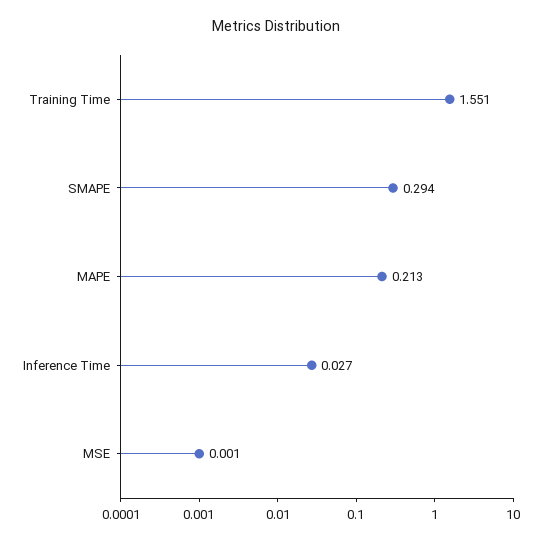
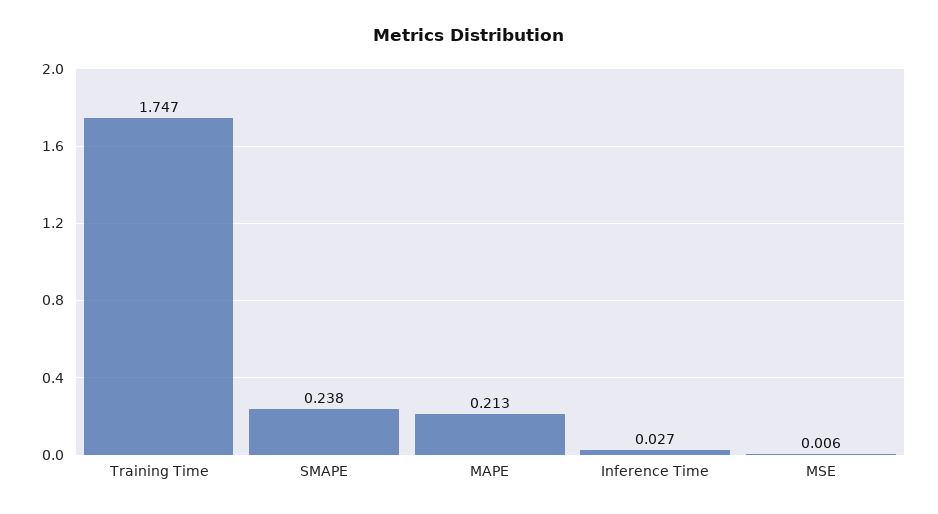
  {
-   "Training Time": 1.551,
+   "Training Time": 1.747,
-   "SMAPE": 0.294,
+   "SMAPE": 0.238,
    "MAPE": 0.213,
    "Inference Time": 0.027,
-   "MSE": 0.001
+   "MSE": 0.006
  }

